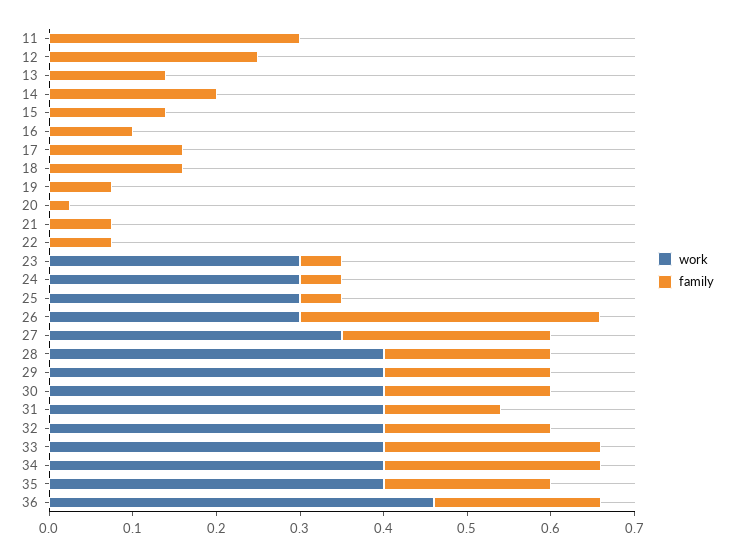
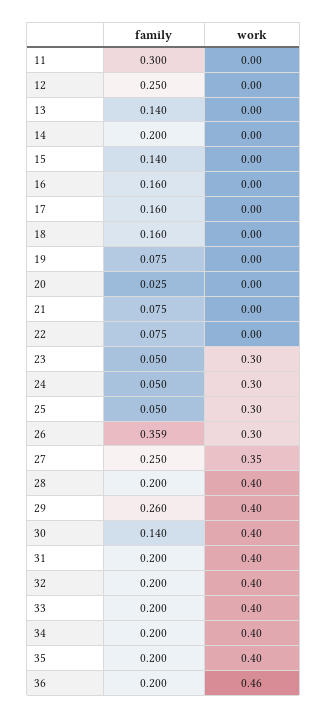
  {
    "work": {
      "11": 0,
      "12": 0,
      "13": 0,
      "14": 0,
      "15": 0,
      "16": 0,
      "17": 0,
      "18": 0,
      "19": 0,
      "20": 0,
      "21": 0,
      "22": 0,
      "23": 0.3,
      "24": 0.3,
      "25": 0.3,
      "26": 0.3,
      "27": 0.35,
      "28": 0.4,
      "29": 0.4,
      "30": 0.4,
      "31": 0.4,
      "32": 0.4,
      "33": 0.4,
      "34": 0.4,
      "35": 0.4,
      "36": 0.46
    },
    "family": {
      "11": 0.3,
      "12": 0.25,
      "13": 0.14,
      "14": 0.2,
      "15": 0.14,
-     "16": 0.1,
+     "16": 0.16,
      "17": 0.16,
      "18": 0.16,
      "19": 0.075,
      "20": 0.025,
      "21": 0.075,
      "22": 0.075,
      "23": 0.05,
      "24": 0.05,
      "25": 0.05,
      "26": 0.359,
      "27": 0.25,
      "28": 0.2,
-     "29": 0.2,
+     "29": 0.26,
-     "30": 0.2,
+     "30": 0.14,
-     "31": 0.14,
+     "31": 0.2,
      "32": 0.2,
-     "33": 0.26,
+     "33": 0.2,
-     "34": 0.26,
+     "34": 0.2,
      "35": 0.2,
      "36": 0.2
    }
  }

